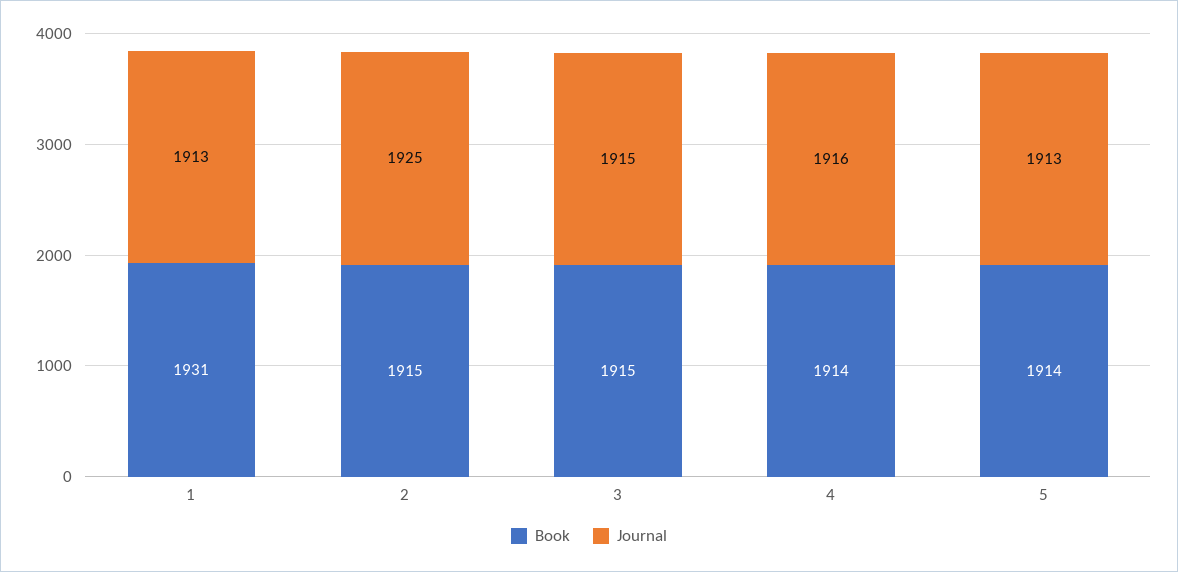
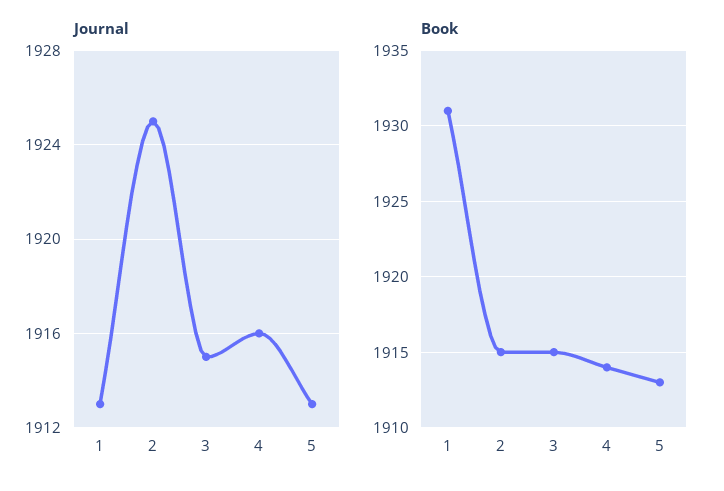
  {
    "Book": {
      "1": 1931,
      "2": 1915,
      "3": 1915,
      "4": 1914,
-     "5": 1914
+     "5": 1913
    },
    "Journal": {
      "1": 1913,
      "2": 1925,
      "3": 1915,
      "4": 1916,
      "5": 1913
    }
  }

